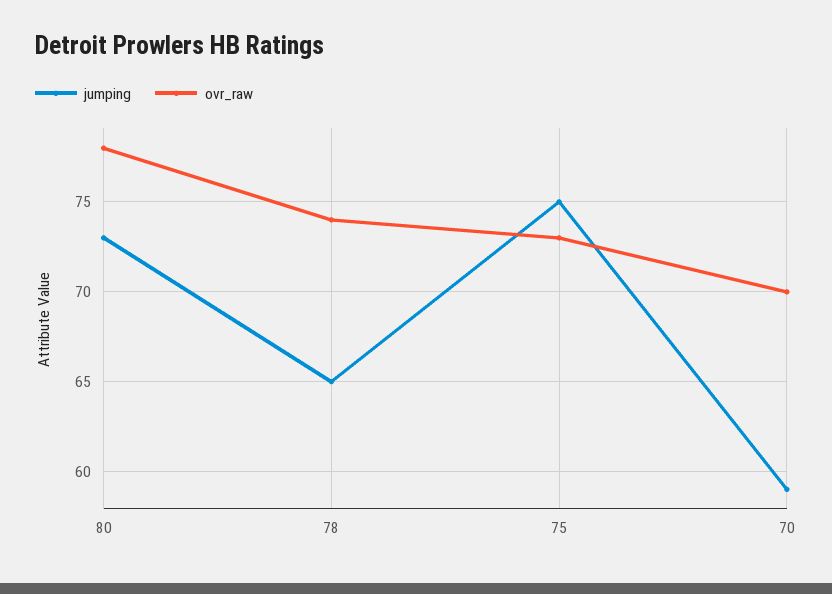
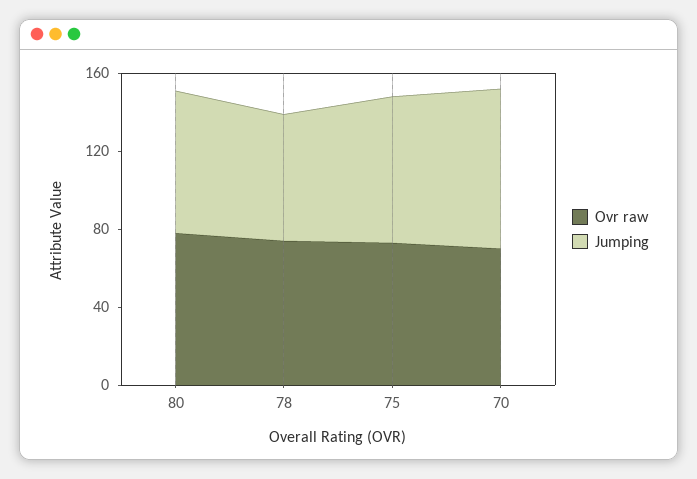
  {
    "jumping": {
      "80": 73,
      "78": 65,
      "75": 75,
-     "70": 59
+     "70": 80
    },
    "ovr_raw": {
      "80": 78,
      "78": 74,
      "75": 73,
      "70": 70
    }
  }

